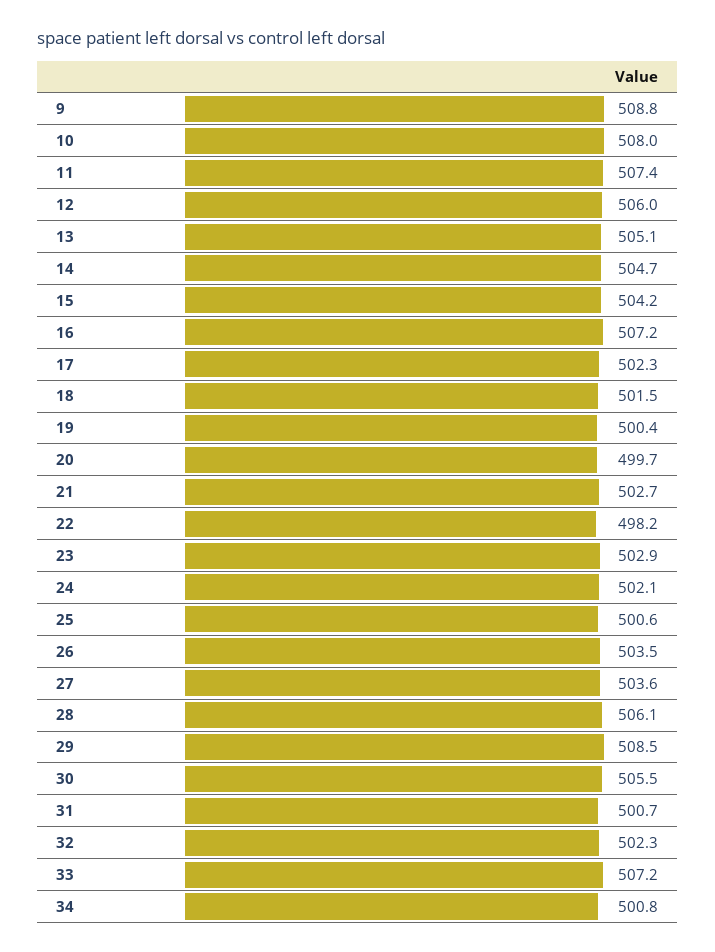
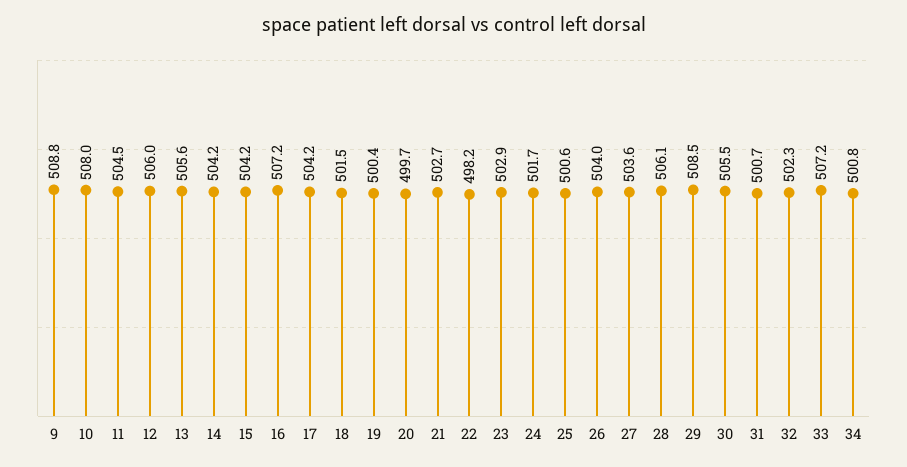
  {
    "9": 508.8,
    "10": 508,
-   "11": 507.4,
+   "11": 504.5,
    "12": 506,
-   "13": 505.1,
+   "13": 505.6,
-   "14": 504.7,
+   "14": 504.2,
    "15": 504.2,
    "16": 507.2,
-   "17": 502.3,
+   "17": 504.2,
    "18": 501.5,
    "19": 500.4,
    "20": 499.7,
    "21": 502.7,
    "22": 498.2,
    "23": 502.9,
-   "24": 502.1,
+   "24": 501.7,
    "25": 500.6,
-   "26": 503.5,
+   "26": 504,
    "27": 503.6,
    "28": 506.1,
    "29": 508.5,
    "30": 505.5,
    "31": 500.7,
    "32": 502.3,
    "33": 507.2,
    "34": 500.8
  }

